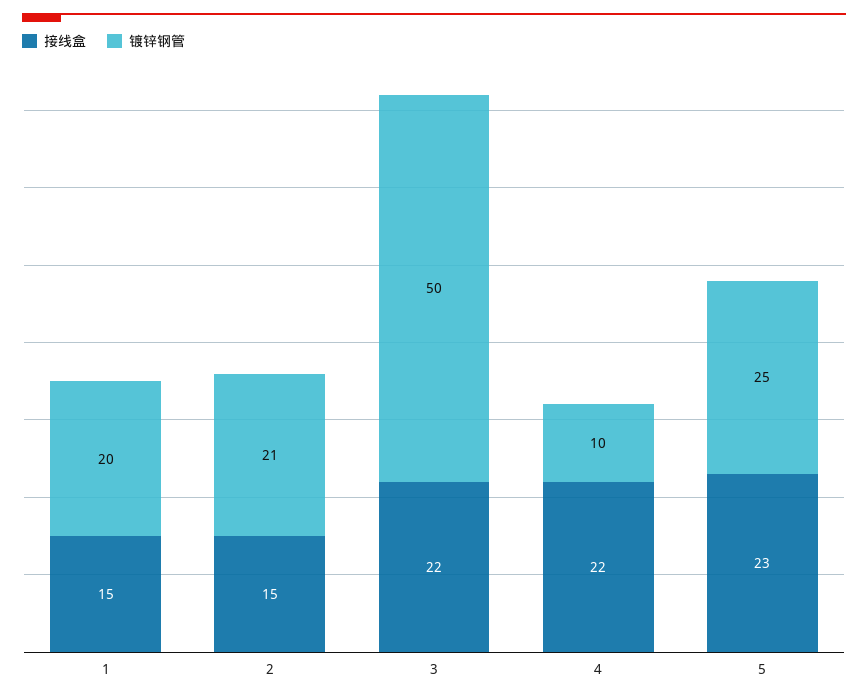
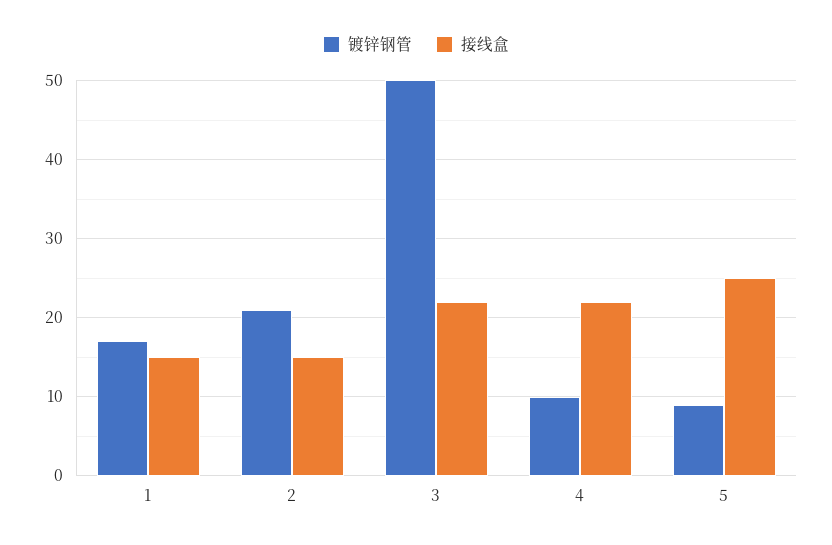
  {
    "接线盒": {
      "1": 15,
      "2": 15,
      "3": 22,
      "4": 22,
-     "5": 23
+     "5": 25
    },
    "镀锌钢管": {
-     "1": 20,
+     "1": 17,
      "2": 21,
      "3": 50,
      "4": 10,
-     "5": 25
+     "5": 9
    }
  }

